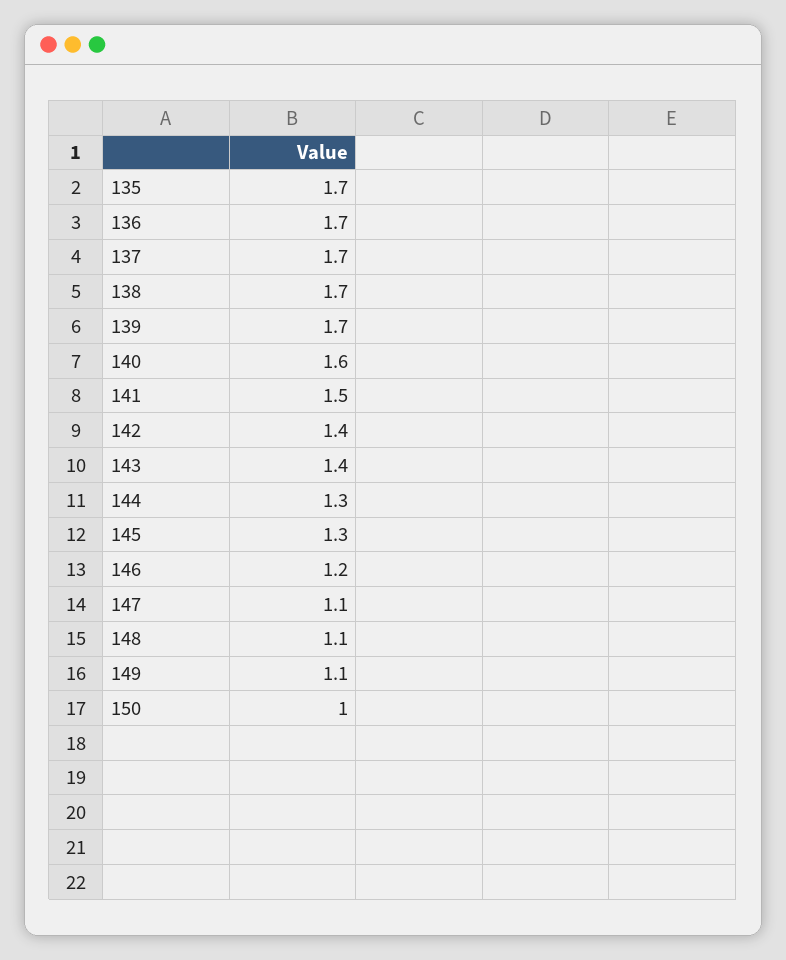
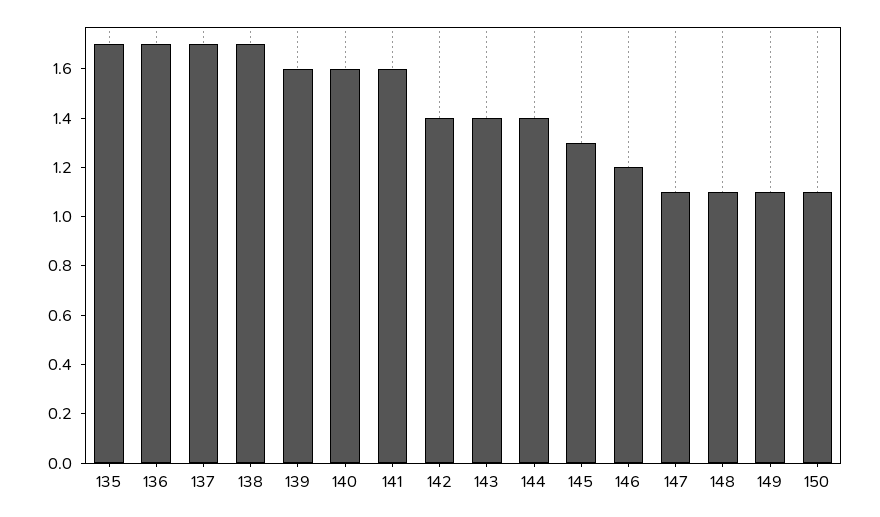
  {
    "135": 1.7,
    "136": 1.7,
    "137": 1.7,
    "138": 1.7,
-   "139": 1.7,
+   "139": 1.6,
    "140": 1.6,
-   "141": 1.5,
+   "141": 1.6,
    "142": 1.4,
    "143": 1.4,
-   "144": 1.3,
+   "144": 1.4,
    "145": 1.3,
    "146": 1.2,
    "147": 1.1,
    "148": 1.1,
    "149": 1.1,
-   "150": 1
+   "150": 1.1
  }

